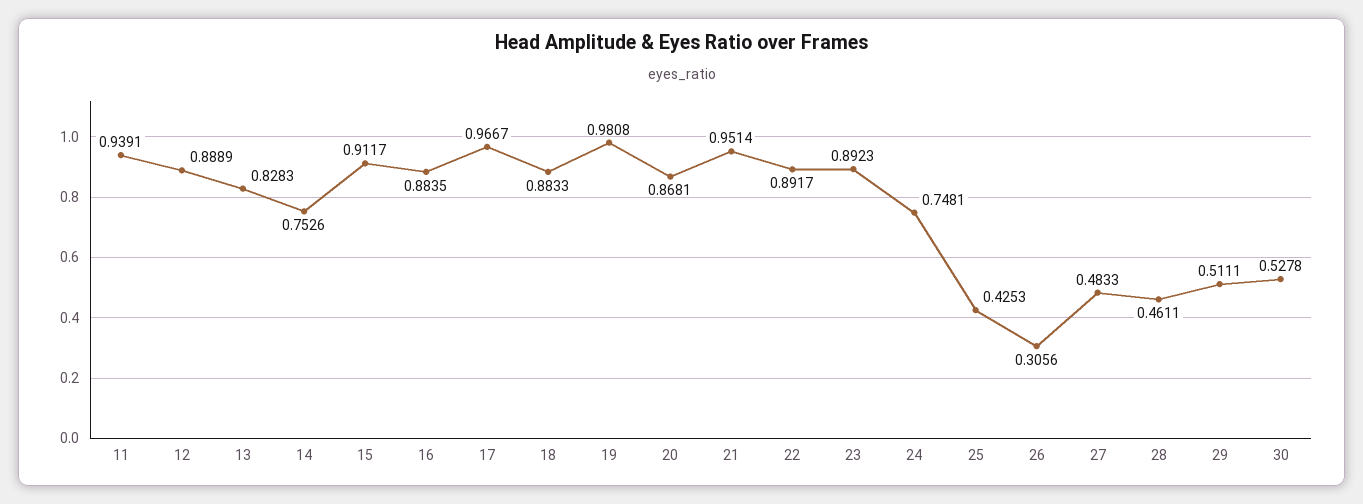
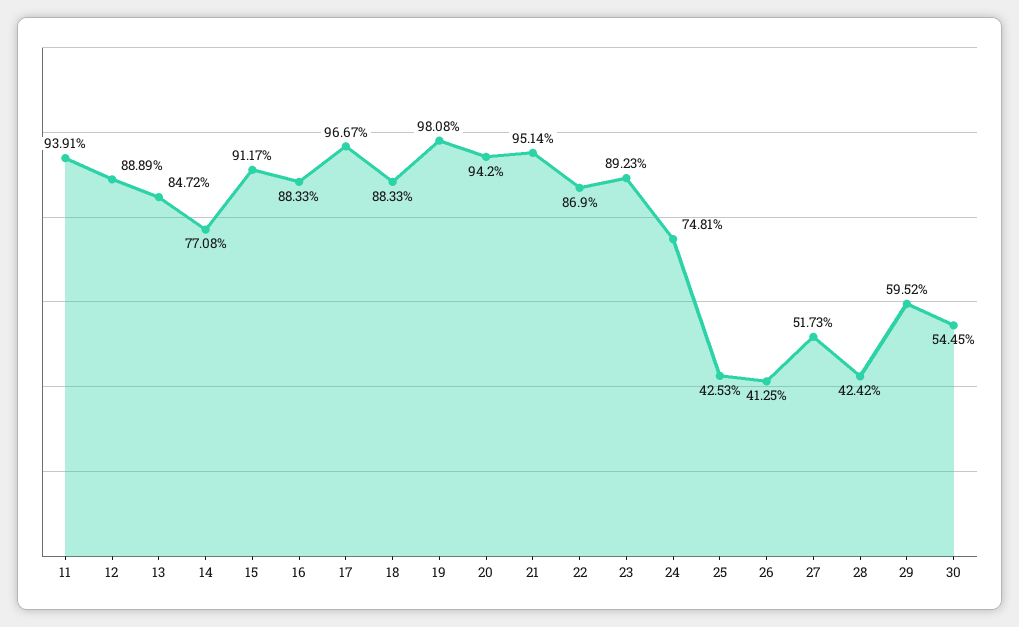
  {
    "11": 0.9391,
    "12": 0.8889,
-   "13": 0.8283,
+   "13": 0.8472,
-   "14": 0.7526,
+   "14": 0.7708,
    "15": 0.9117,
-   "16": 0.8835,
+   "16": 0.8833,
    "17": 0.9667,
    "18": 0.8833,
    "19": 0.9808,
-   "20": 0.8681,
+   "20": 0.942,
    "21": 0.9514,
-   "22": 0.8917,
+   "22": 0.869,
    "23": 0.8923,
    "24": 0.7481,
    "25": 0.4253,
-   "26": 0.3056,
+   "26": 0.4125,
-   "27": 0.4833,
+   "27": 0.5173,
-   "28": 0.4611,
+   "28": 0.4242,
-   "29": 0.5111,
+   "29": 0.5952,
-   "30": 0.5278
+   "30": 0.5445
  }

